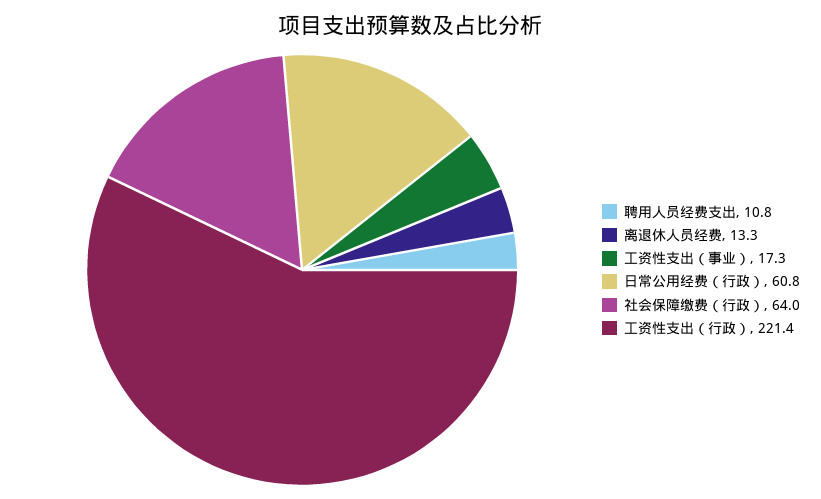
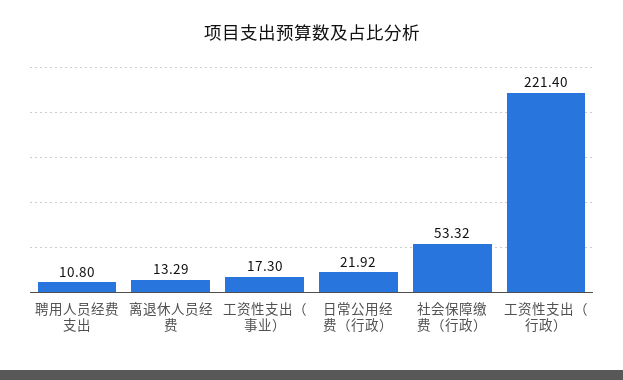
  {
    "聘用人员经费支出": 10.8,
    "离退休人员经费": 13.29,
    "工资性支出（事业）": 17.3,
-   "日常公用经费（行政）": 60.8,
+   "日常公用经费（行政）": 21.92,
-   "社会保障缴费（行政）": 64,
+   "社会保障缴费（行政）": 53.32,
    "工资性支出（行政）": 221.4
  }

